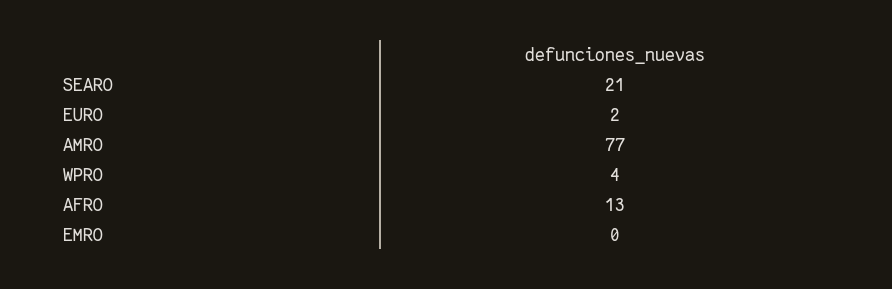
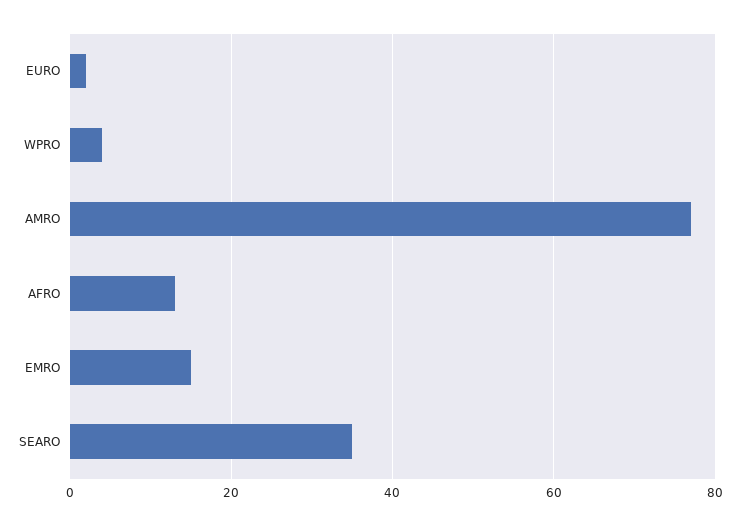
  {
-   "SEARO": 21,
+   "SEARO": 35,
    "EURO": 2,
    "AMRO": 77,
    "WPRO": 4,
    "AFRO": 13,
-   "EMRO": 0
+   "EMRO": 15
  }

